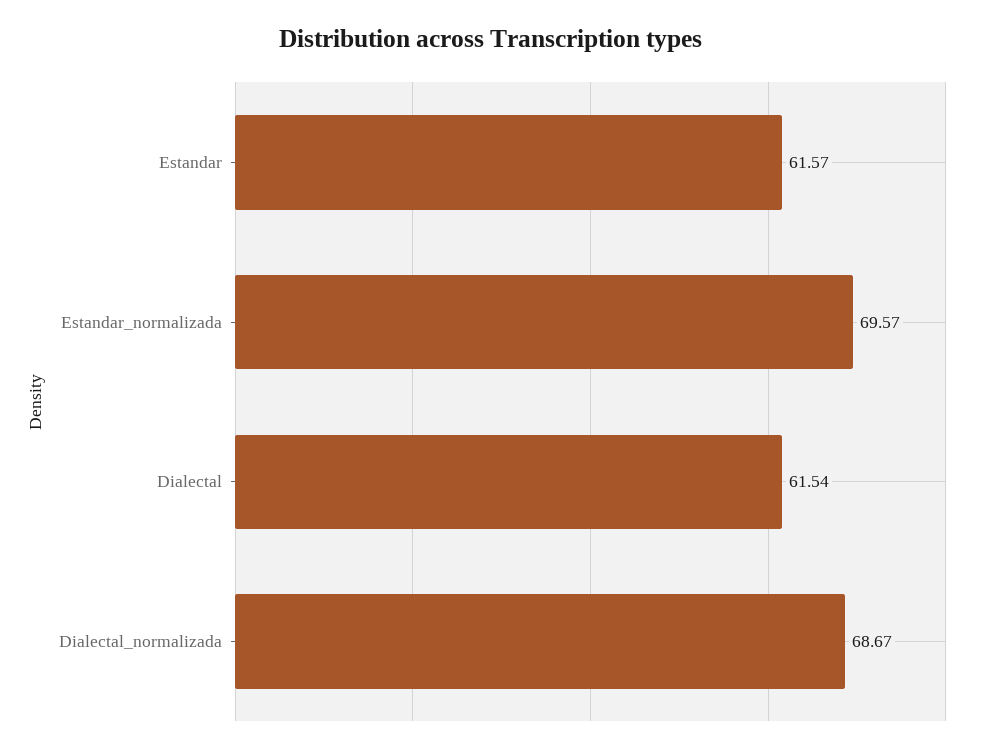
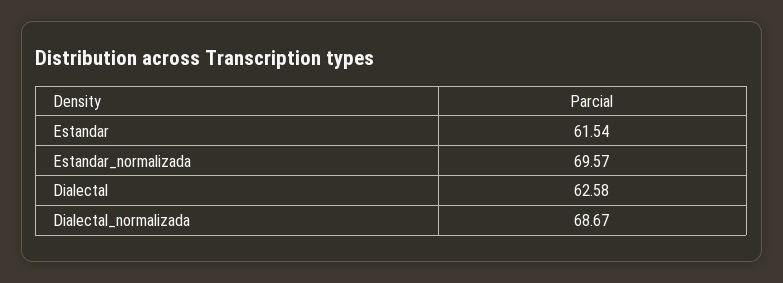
  {
-   "Estandar": 61.57,
+   "Estandar": 61.54,
    "Estandar_normalizada": 69.57,
-   "Dialectal": 61.54,
+   "Dialectal": 62.58,
    "Dialectal_normalizada": 68.67
  }

